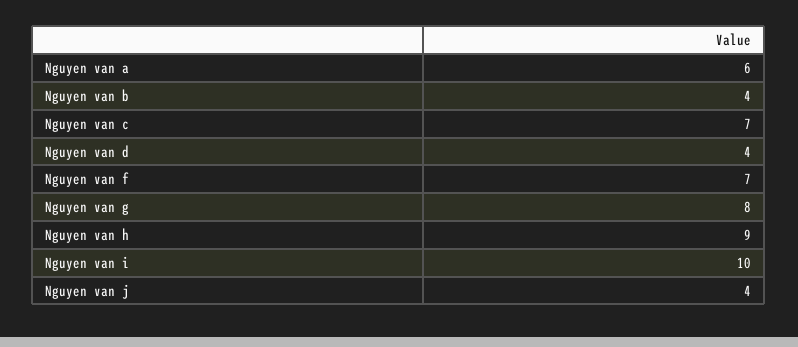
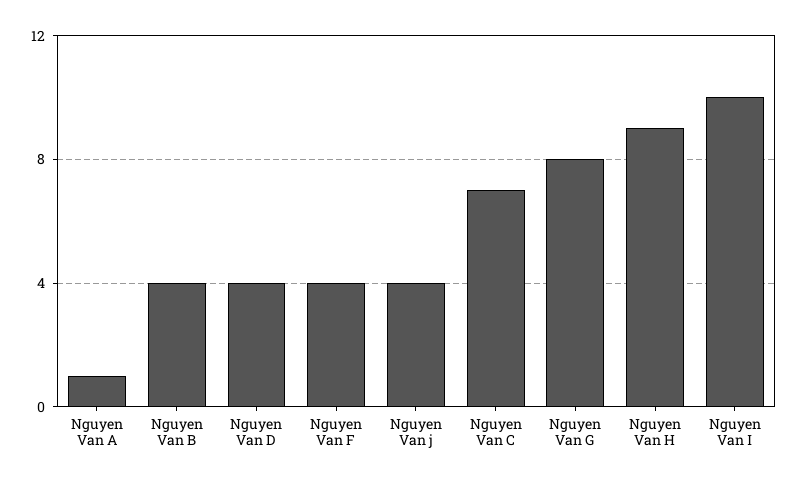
  {
-   "Nguyen van a": 6,
+   "Nguyen van a": 1,
    "Nguyen van b": 4,
    "Nguyen van c": 7,
    "Nguyen van d": 4,
-   "Nguyen van f": 7,
+   "Nguyen van f": 4,
    "Nguyen van g": 8,
    "Nguyen van h": 9,
    "Nguyen van i": 10,
    "Nguyen van j": 4
  }

